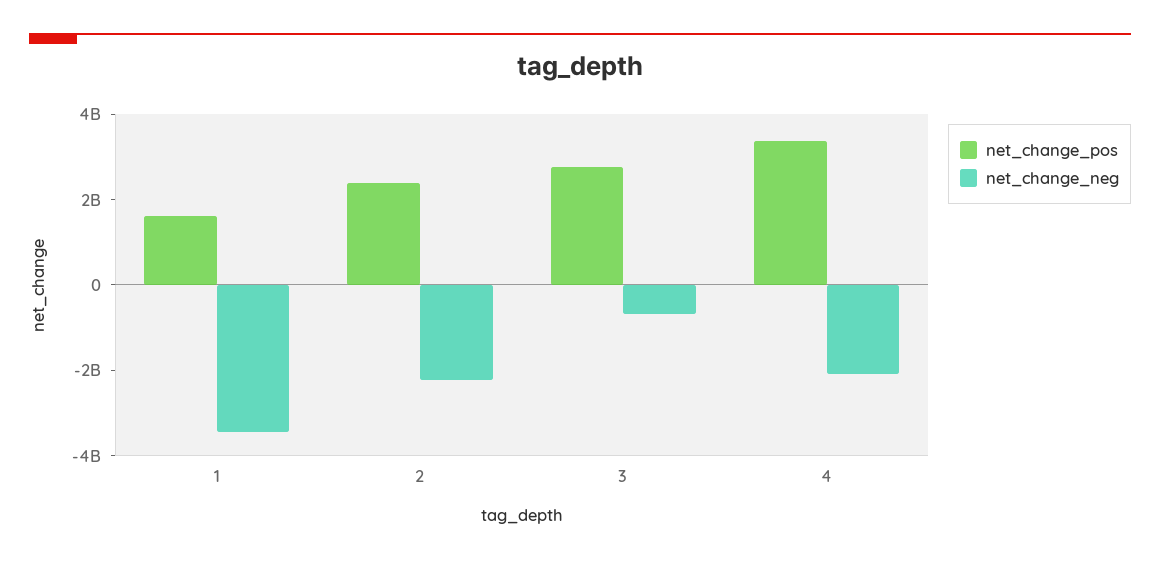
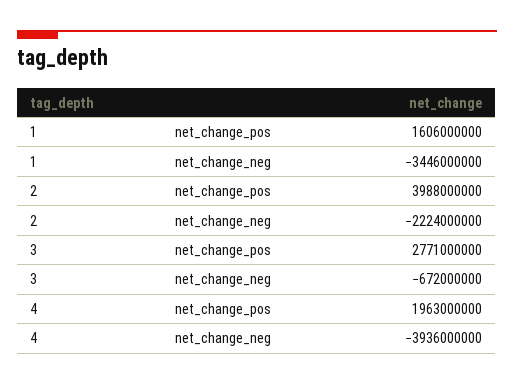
  {
    "net_change_pos": {
      "1": 1606000000,
-     "2": 2500000000,
+     "2": 3988000000,
      "3": 2771000000,
-     "4": 3500000000
+     "4": 1963000000
    },
    "net_change_neg": {
      "1": -3446000000,
      "2": -2224000000,
      "3": -672000000,
-     "4": -2000000000
+     "4": -3936000000
    }
  }

